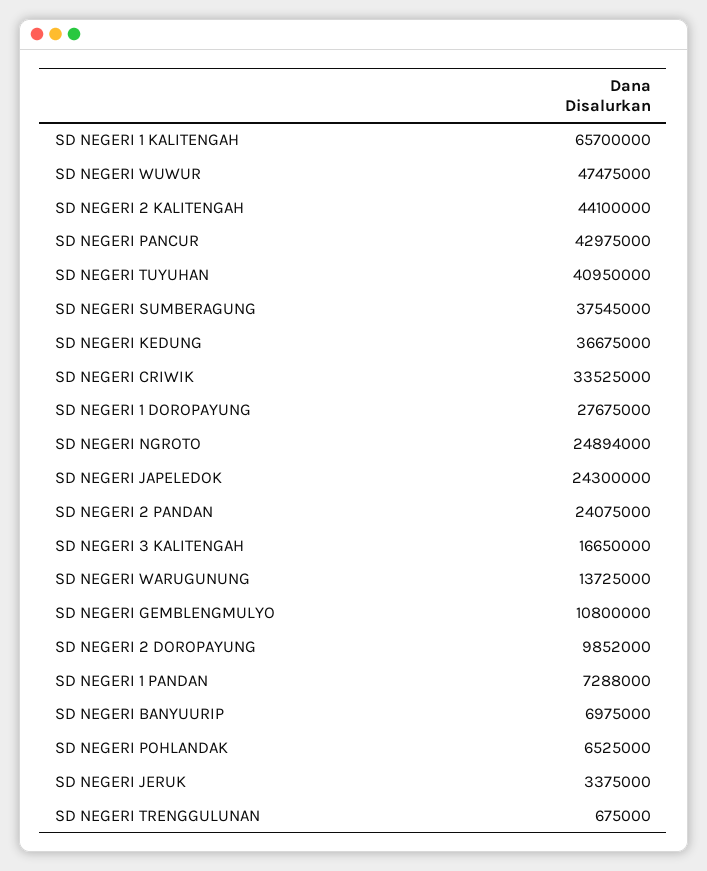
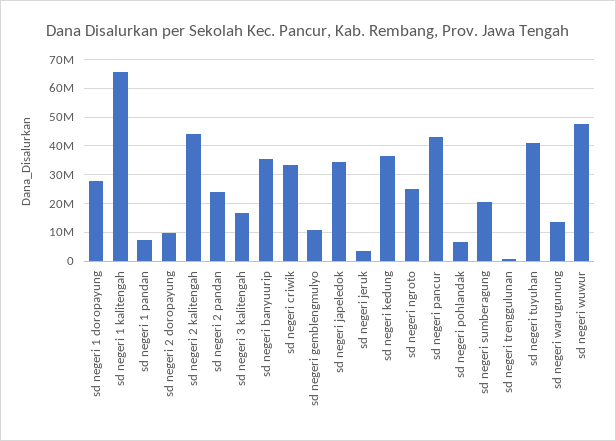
  {
    "SD NEGERI 1 KALITENGAH": 65700000,
    "SD NEGERI WUWUR": 47475000,
    "SD NEGERI 2 KALITENGAH": 44100000,
    "SD NEGERI PANCUR": 42975000,
    "SD NEGERI TUYUHAN": 40950000,
-   "SD NEGERI SUMBERAGUNG": 37545000,
+   "SD NEGERI SUMBERAGUNG": 20000000,
    "SD NEGERI KEDUNG": 36675000,
    "SD NEGERI CRIWIK": 33525000,
    "SD NEGERI 1 DOROPAYUNG": 27675000,
    "SD NEGERI NGROTO": 24894000,
-   "SD NEGERI JAPELEDOK": 24300000,
+   "SD NEGERI JAPELEDOK": 35000000,
    "SD NEGERI 2 PANDAN": 24075000,
    "SD NEGERI 3 KALITENGAH": 16650000,
    "SD NEGERI WARUGUNUNG": 13725000,
    "SD NEGERI GEMBLENGMULYO": 10800000,
    "SD NEGERI 2 DOROPAYUNG": 9852000,
    "SD NEGERI 1 PANDAN": 7288000,
-   "SD NEGERI BANYUURIP": 6975000,
+   "SD NEGERI BANYUURIP": 35000000,
    "SD NEGERI POHLANDAK": 6525000,
    "SD NEGERI JERUK": 3375000,
    "SD NEGERI TRENGGULUNAN": 675000
  }

